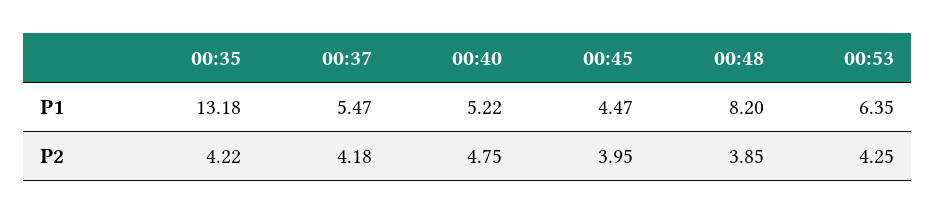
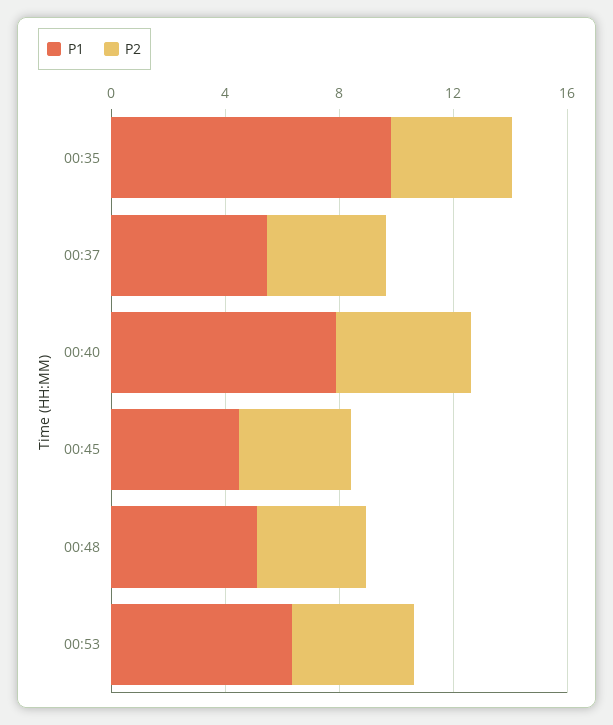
  {
    "P1": {
-     "00:35": 13.18,
+     "00:35": 10,
      "00:37": 5.47,
-     "00:40": 5.22,
+     "00:40": 8,
      "00:45": 4.47,
-     "00:48": 8.2,
+     "00:48": 5,
      "00:53": 6.35
    },
    "P2": {
      "00:35": 4.22,
      "00:37": 4.18,
      "00:40": 4.75,
      "00:45": 3.95,
      "00:48": 3.85,
      "00:53": 4.25
    }
  }

